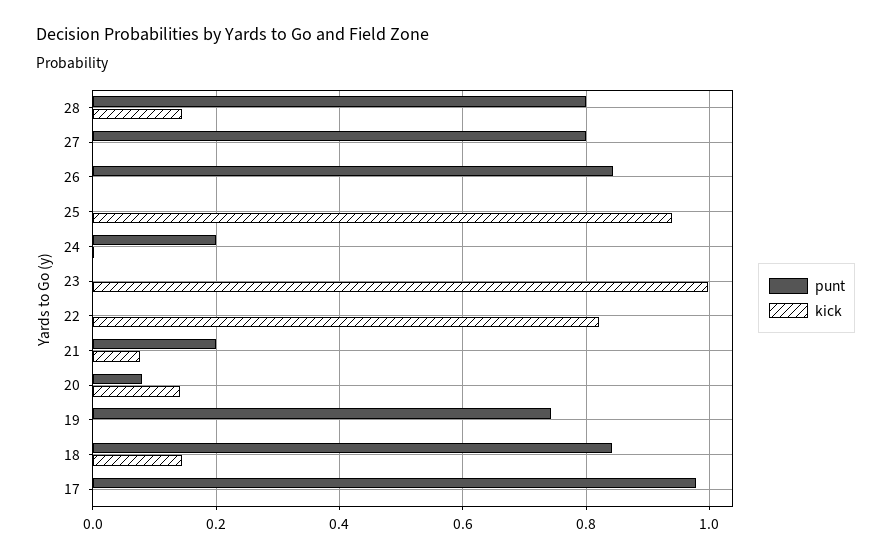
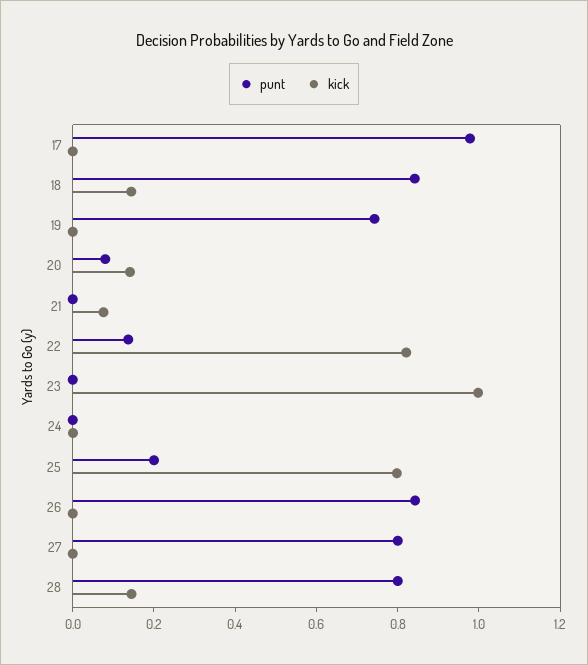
  {
    "punt": {
      "28": 0.8,
      "27": 0.8,
      "26": 0.84,
-     "25": 0,
+     "25": 0.2,
-     "24": 0.2,
+     "24": 0,
      "23": 0,
-     "22": 0,
+     "22": 0.15,
-     "21": 0.2,
+     "21": 0,
      "20": 0.08,
      "19": 0.74,
      "18": 0.84,
      "17": 0.98
    },
    "kick": {
      "28": 0.14,
      "27": 0,
      "26": 0,
-     "25": 0.94,
+     "25": 0.8,
      "24": 0,
      "23": 1,
      "22": 0.82,
      "21": 0.08,
      "20": 0.14,
      "19": 0,
      "18": 0.14,
      "17": 0
    }
  }

